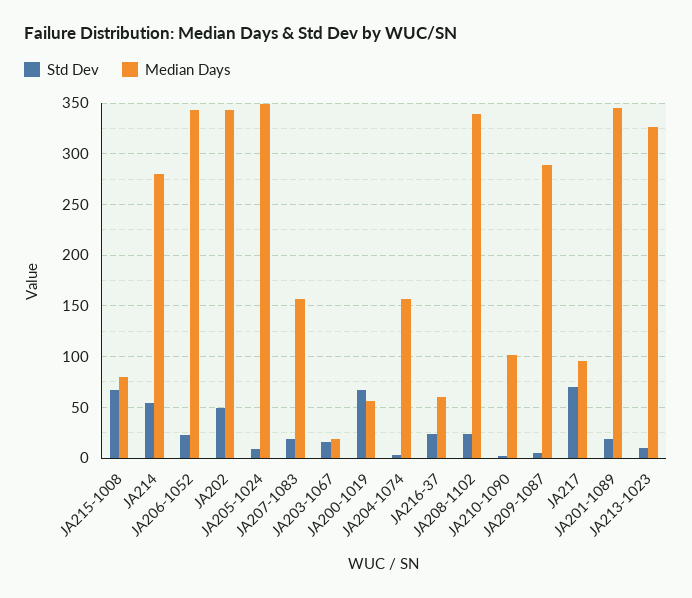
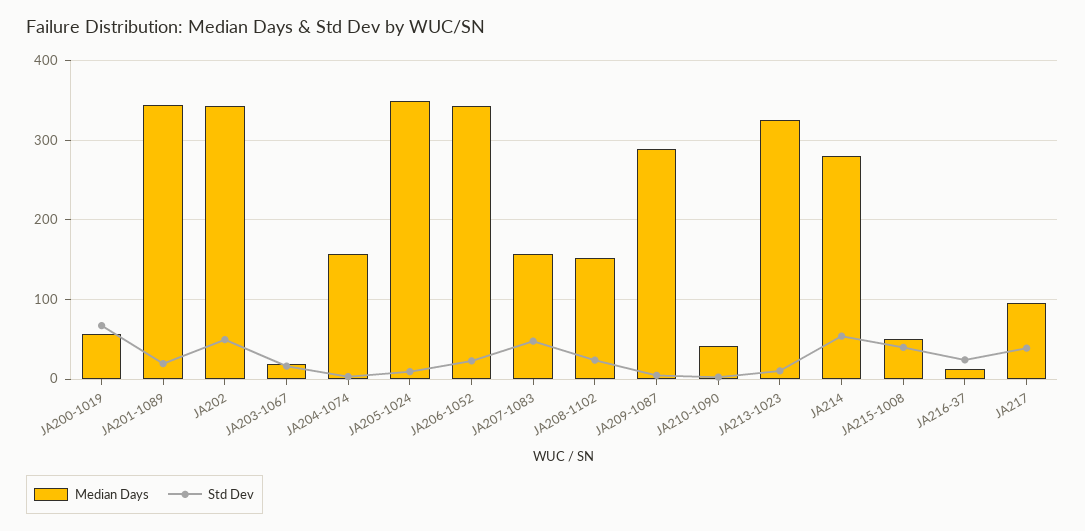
  {
    "Std Dev": {
-     "JA215-1008": 70,
+     "JA215-1008": 40,
      "JA214": 50,
      "JA206-1052": 20,
      "JA202": 50,
      "JA205-1024": 10,
-     "JA207-1083": 20,
+     "JA207-1083": 50,
      "JA203-1067": 20,
      "JA200-1019": 70,
      "JA204-1074": 0,
      "JA216-37": 20,
      "JA208-1102": 20,
      "JA210-1090": 0,
      "JA209-1087": 0,
-     "JA217": 70,
+     "JA217": 40,
      "JA201-1089": 20,
      "JA213-1023": 10
    },
    "Median Days": {
-     "JA215-1008": 80,
+     "JA215-1008": 50,
      "JA214": 280,
      "JA206-1052": 340,
      "JA202": 340,
      "JA205-1024": 350,
      "JA207-1083": 160,
      "JA203-1067": 20,
      "JA200-1019": 60,
      "JA204-1074": 160,
-     "JA216-37": 60,
+     "JA216-37": 10,
-     "JA208-1102": 340,
+     "JA208-1102": 150,
-     "JA210-1090": 100,
+     "JA210-1090": 40,
      "JA209-1087": 290,
      "JA217": 100,
      "JA201-1089": 350,
      "JA213-1023": 330
    }
  }

